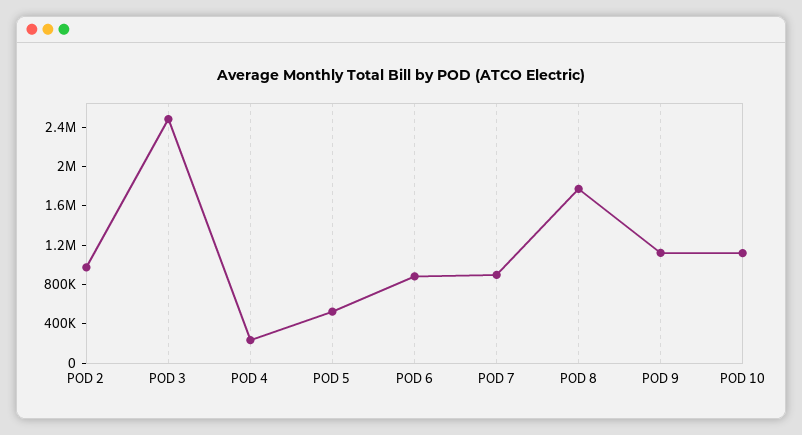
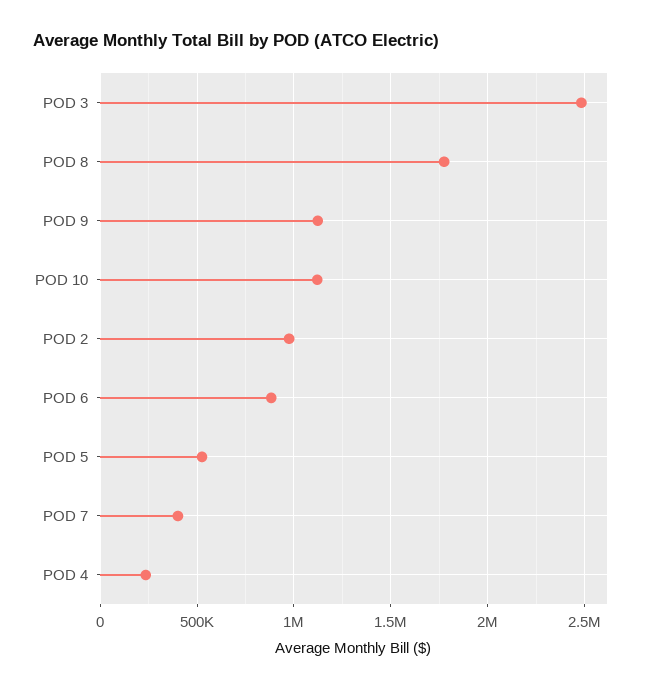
  {
    "POD 2": 950000,
    "POD 3": 2500000,
    "POD 4": 250000,
    "POD 5": 550000,
    "POD 6": 900000,
-   "POD 7": 900000,
+   "POD 7": 400000,
    "POD 8": 1750000,
    "POD 9": 1100000,
    "POD 10": 1100000
  }

